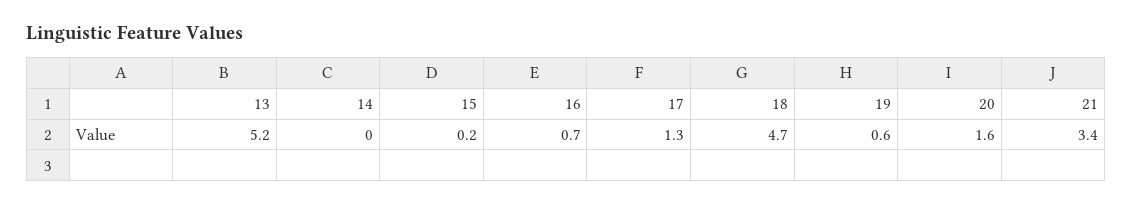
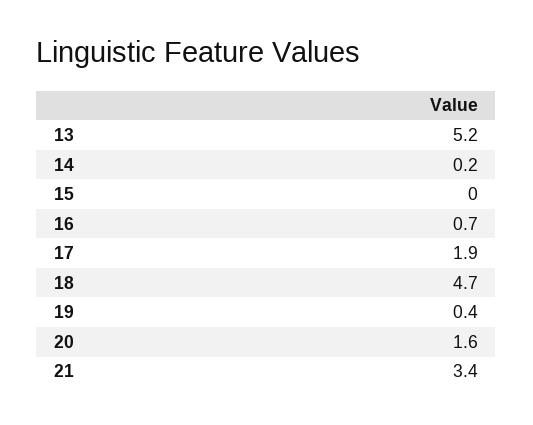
  {
    "13": 5.2,
-   "14": 0,
+   "14": 0.2,
-   "15": 0.2,
+   "15": 0,
    "16": 0.7,
-   "17": 1.3,
+   "17": 1.9,
    "18": 4.7,
-   "19": 0.6,
+   "19": 0.4,
    "20": 1.6,
    "21": 3.4
  }

